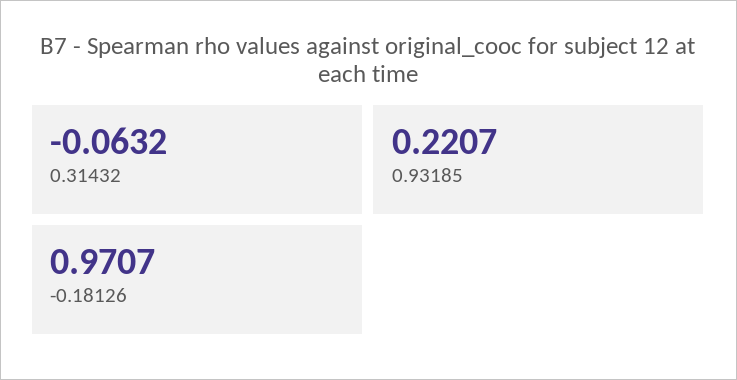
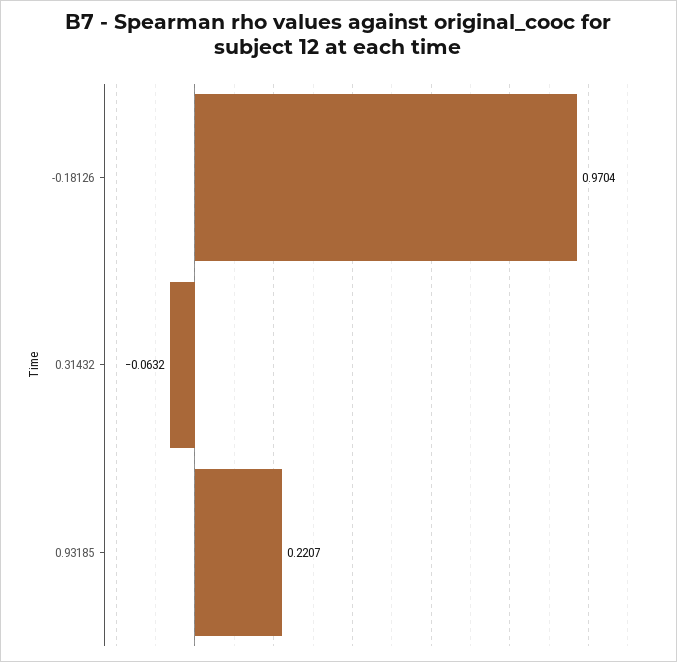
  {
    "0.31432": -0.0632,
    "0.93185": 0.2207,
-   "-0.18126": 0.9707
+   "-0.18126": 0.9704
  }

